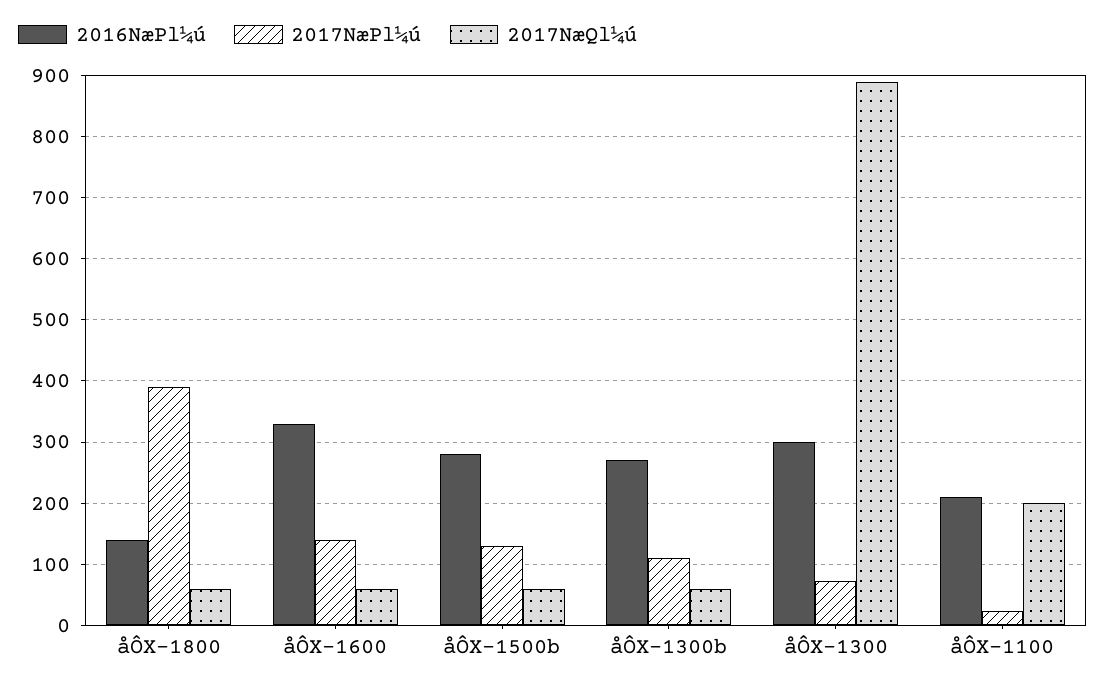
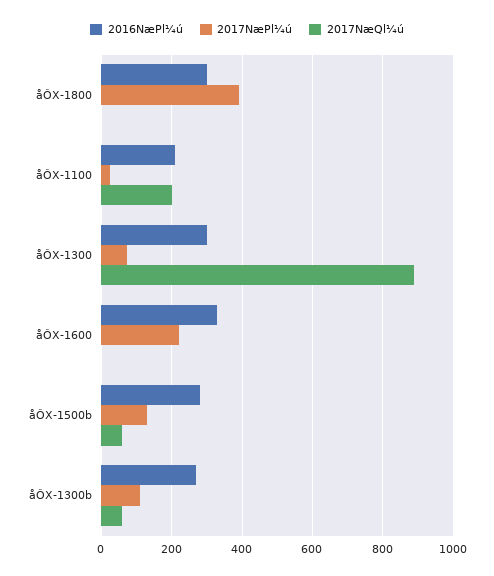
  {
    "2016NæPl¼ú": {
-     "åÔX-1800": 140,
+     "åÔX-1800": 300,
      "åÔX-1600": 330,
      "åÔX-1500b": 280,
      "åÔX-1300b": 270,
      "åÔX-1300": 300,
      "åÔX-1100": 210
    },
    "2017NæPl¼ú": {
      "åÔX-1800": 390,
-     "åÔX-1600": 140,
+     "åÔX-1600": 220,
      "åÔX-1500b": 130,
      "åÔX-1300b": 110,
      "åÔX-1300": 70,
      "åÔX-1100": 20
    },
    "2017NæQl¼ú": {
-     "åÔX-1800": 60,
+     "åÔX-1800": 0,
-     "åÔX-1600": 60,
+     "åÔX-1600": 0,
      "åÔX-1500b": 60,
      "åÔX-1300b": 60,
      "åÔX-1300": 890,
      "åÔX-1100": 200
    }
  }

